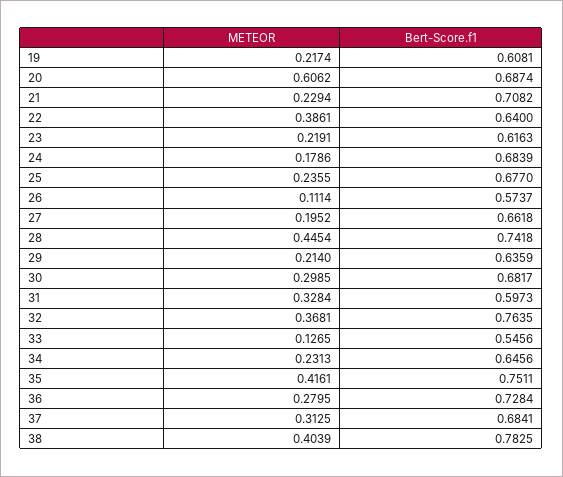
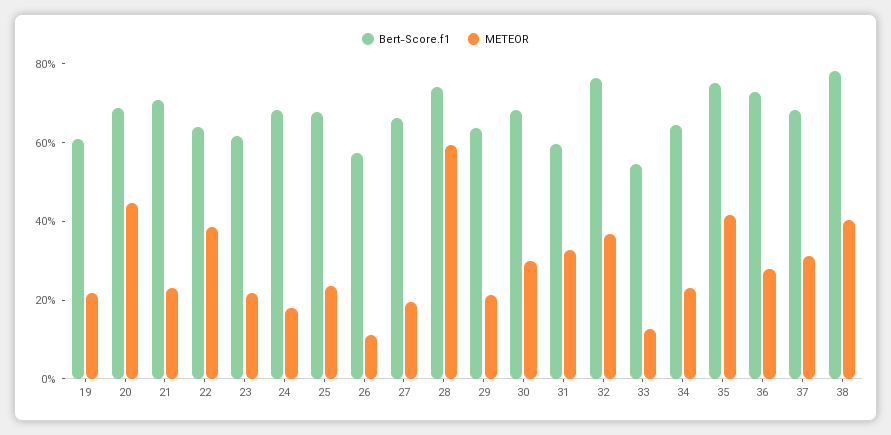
  {
    "METEOR": {
      "19": 0.2174,
-     "20": 0.6062,
+     "20": 0.45,
      "21": 0.2294,
      "22": 0.3861,
      "23": 0.2191,
      "24": 0.1786,
      "25": 0.2355,
      "26": 0.1114,
      "27": 0.1952,
-     "28": 0.4454,
+     "28": 0.6,
      "29": 0.214,
      "30": 0.2985,
      "31": 0.3284,
      "32": 0.3681,
      "33": 0.1265,
      "34": 0.2313,
      "35": 0.4161,
      "36": 0.2795,
      "37": 0.3125,
      "38": 0.4039
    },
    "Bert-Score.f1": {
      "19": 0.6081,
      "20": 0.6874,
      "21": 0.7082,
      "22": 0.64,
      "23": 0.6163,
      "24": 0.6839,
      "25": 0.677,
      "26": 0.5737,
      "27": 0.6618,
      "28": 0.7418,
      "29": 0.6359,
      "30": 0.6817,
      "31": 0.5973,
      "32": 0.7635,
      "33": 0.5456,
      "34": 0.6456,
      "35": 0.7511,
      "36": 0.7284,
      "37": 0.6841,
      "38": 0.7825
    }
  }

